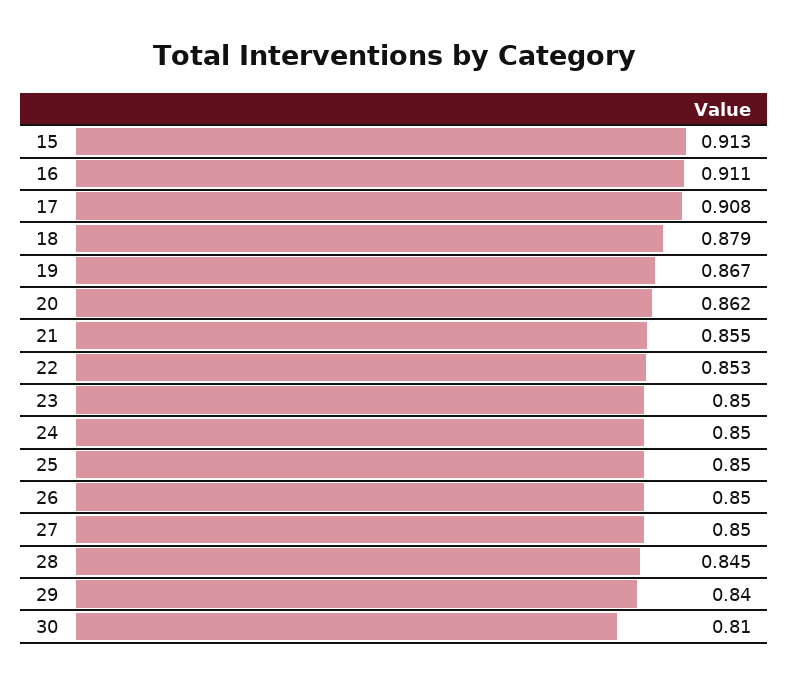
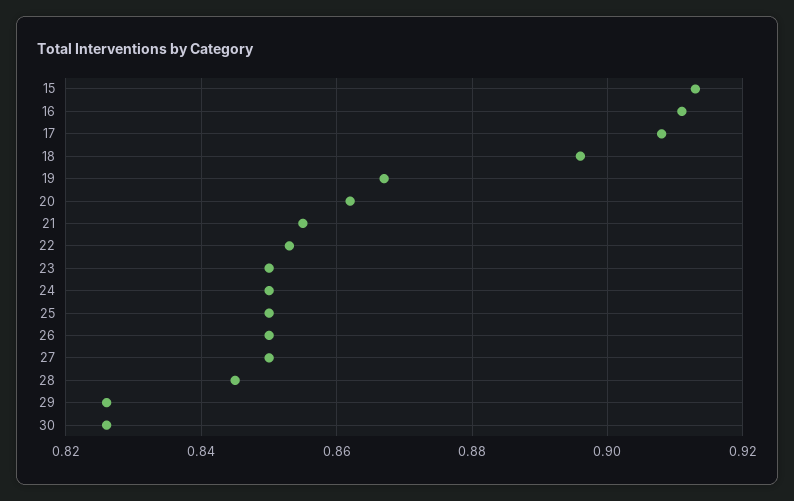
  {
    "15": 0.913,
    "16": 0.911,
    "17": 0.908,
-   "18": 0.879,
+   "18": 0.895,
    "19": 0.867,
    "20": 0.862,
    "21": 0.855,
    "22": 0.853,
    "23": 0.85,
    "24": 0.85,
    "25": 0.85,
    "26": 0.85,
    "27": 0.85,
    "28": 0.845,
-   "29": 0.84,
+   "29": 0.825,
-   "30": 0.81
+   "30": 0.825
  }

